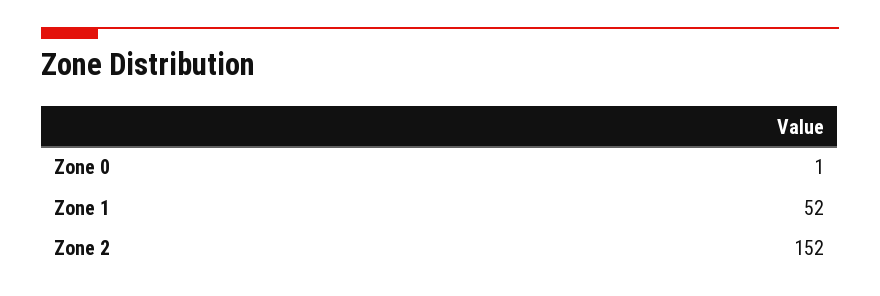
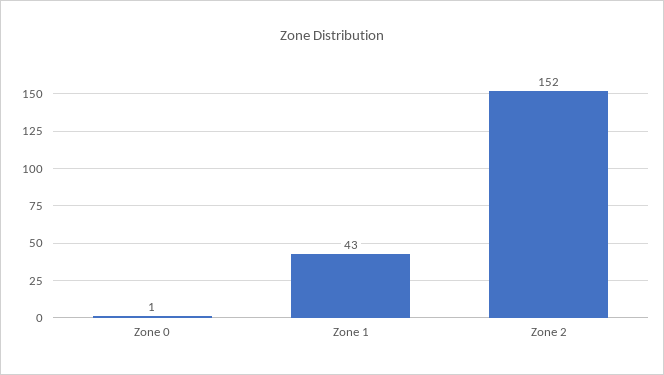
  {
    "Zone 0": 1,
-   "Zone 1": 52,
+   "Zone 1": 43,
    "Zone 2": 152
  }

